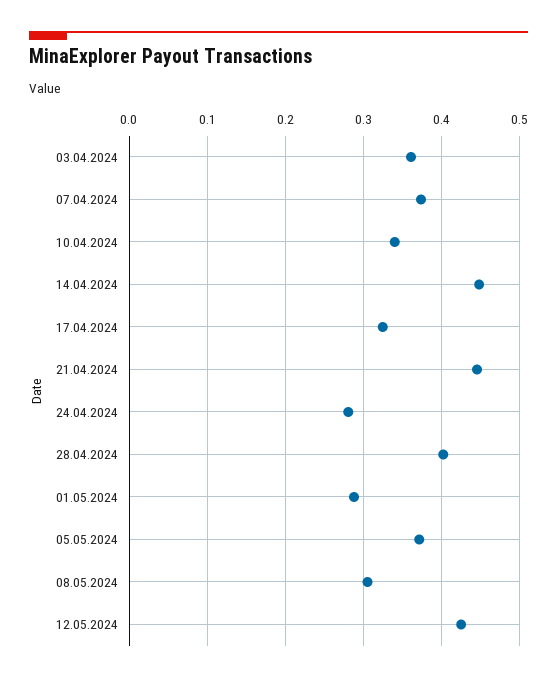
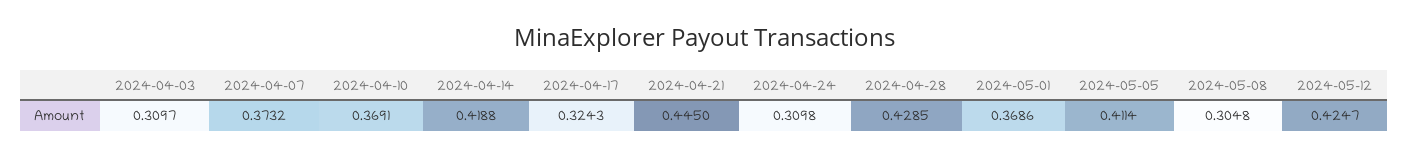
  {
-   "03.04.2024": 0.36,
+   "03.04.2024": 0.3097,
    "07.04.2024": 0.3732,
-   "10.04.2024": 0.34,
+   "10.04.2024": 0.3691,
-   "14.04.2024": 0.45,
+   "14.04.2024": 0.4188,
    "17.04.2024": 0.3243,
    "21.04.2024": 0.445,
-   "24.04.2024": 0.28,
+   "24.04.2024": 0.3098,
-   "28.04.2024": 0.4,
+   "28.04.2024": 0.4285,
-   "01.05.2024": 0.29,
+   "01.05.2024": 0.3686,
-   "05.05.2024": 0.37,
+   "05.05.2024": 0.4114,
    "08.05.2024": 0.3048,
    "12.05.2024": 0.4247
  }

